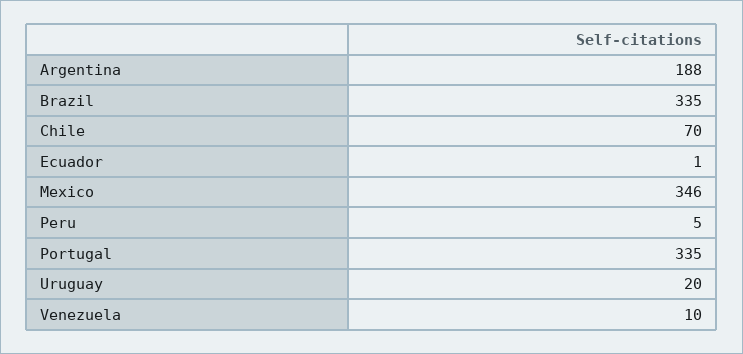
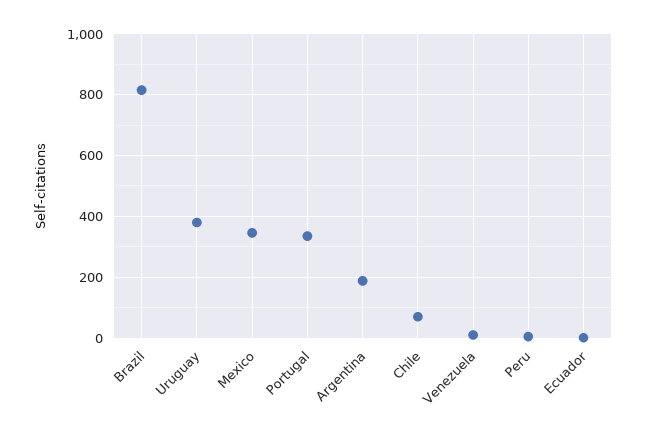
  {
    "Argentina": 188,
-   "Brazil": 335,
+   "Brazil": 820,
    "Chile": 70,
    "Ecuador": 1,
    "Mexico": 346,
    "Peru": 5,
    "Portugal": 335,
-   "Uruguay": 20,
+   "Uruguay": 380,
    "Venezuela": 10
  }

